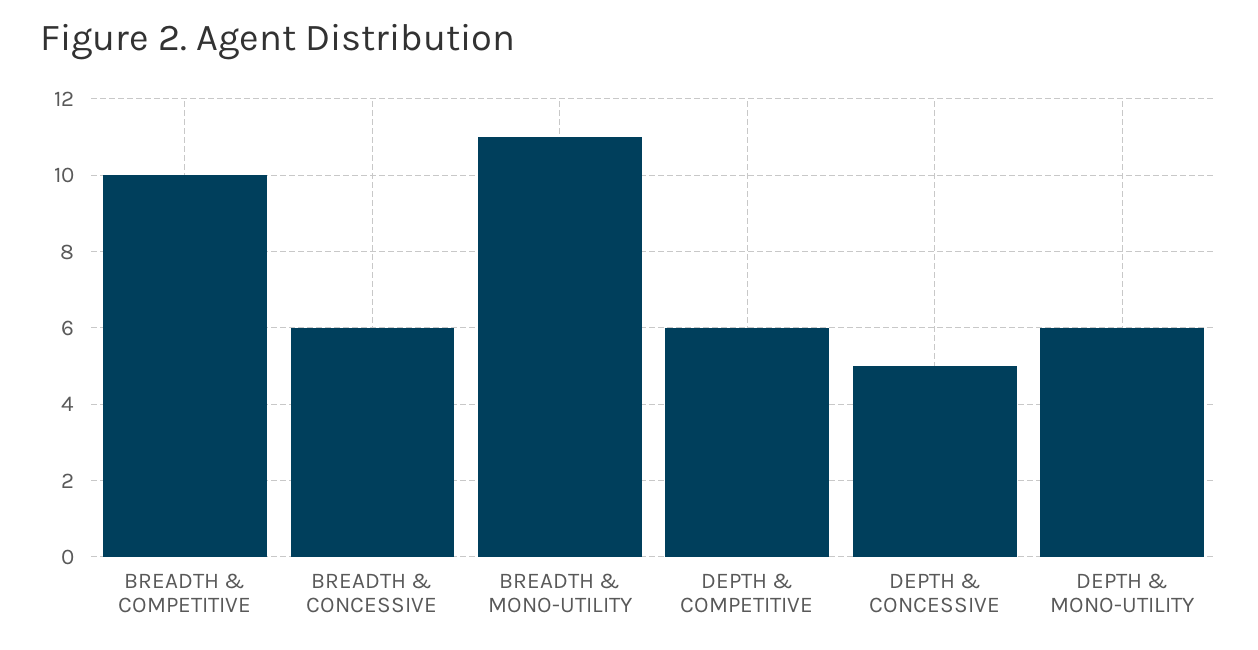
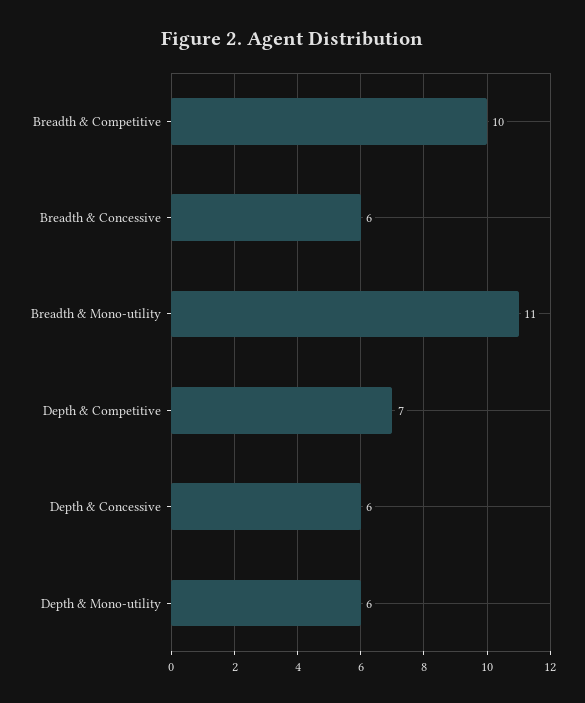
  {
    "BREADTH & COMPETITIVE": 10,
    "BREADTH & CONCESSIVE": 6,
    "BREADTH & MONO-UTILITY": 11,
-   "DEPTH & COMPETITIVE": 6,
+   "DEPTH & COMPETITIVE": 7,
-   "DEPTH & CONCESSIVE": 5,
+   "DEPTH & CONCESSIVE": 6,
    "DEPTH & MONO-UTILITY": 6
  }

